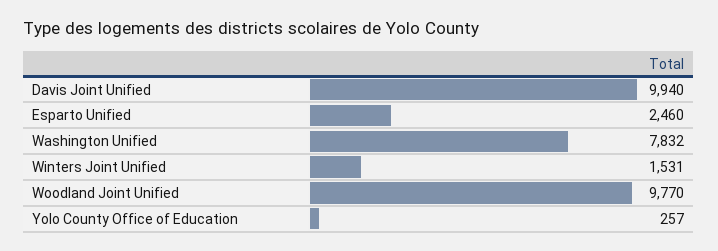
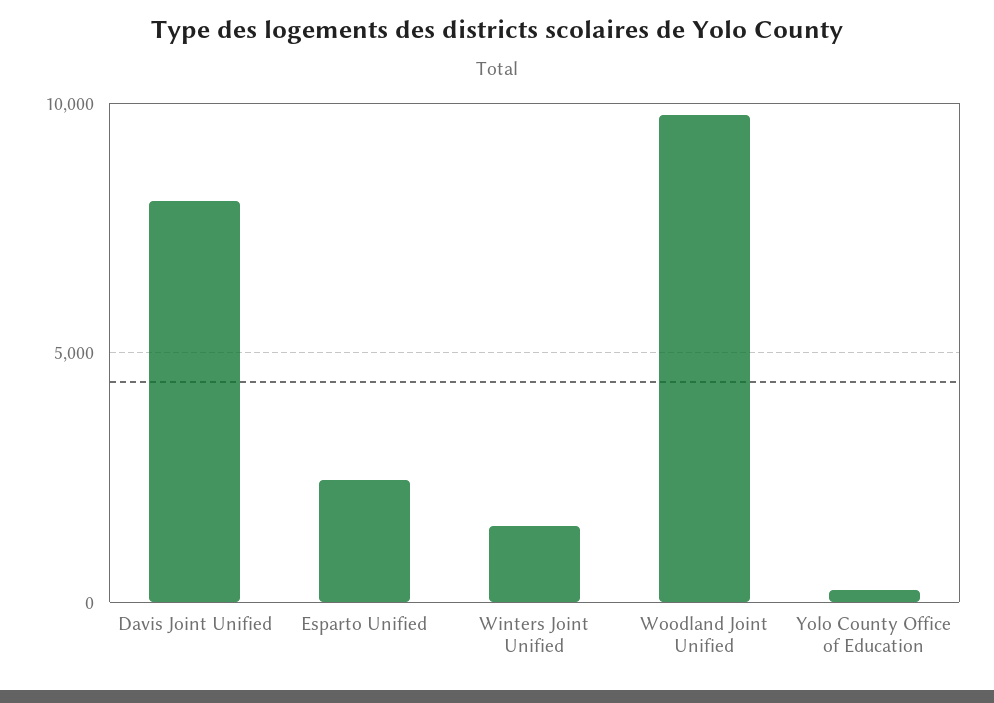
  {
-   "Davis Joint Unified": 9940,
+   "Davis Joint Unified": 8000,
    "Esparto Unified": 2460,
-   "Washington Unified": 7832,
    "Winters Joint Unified": 1531,
    "Woodland Joint Unified": 9770,
    "Yolo County Office of Education": 257
  }

